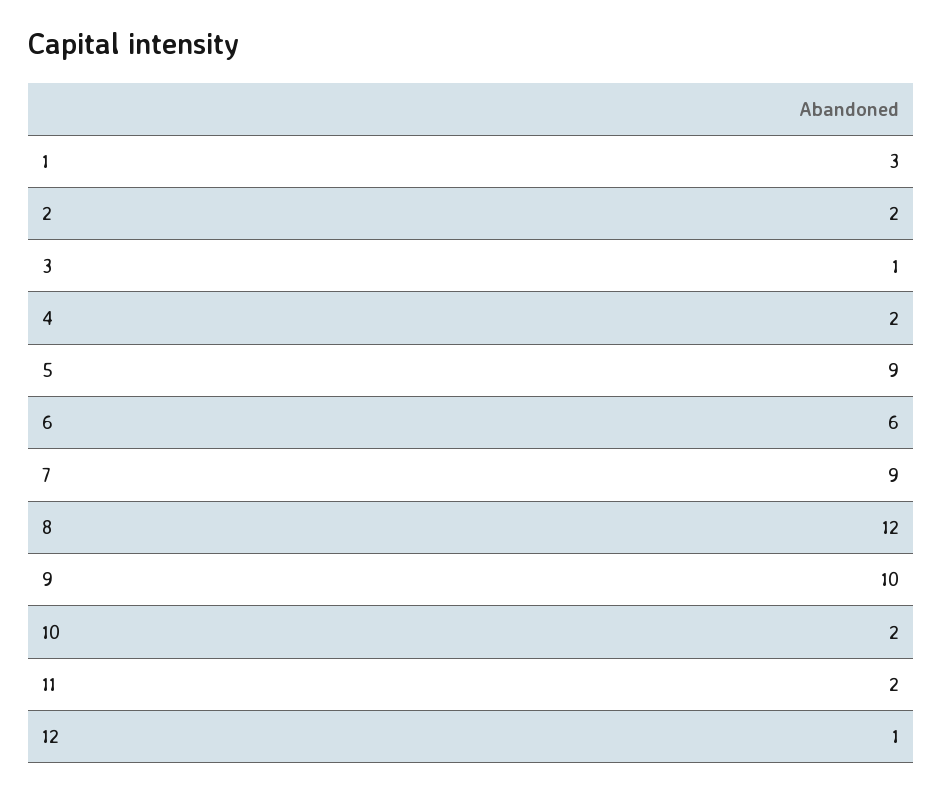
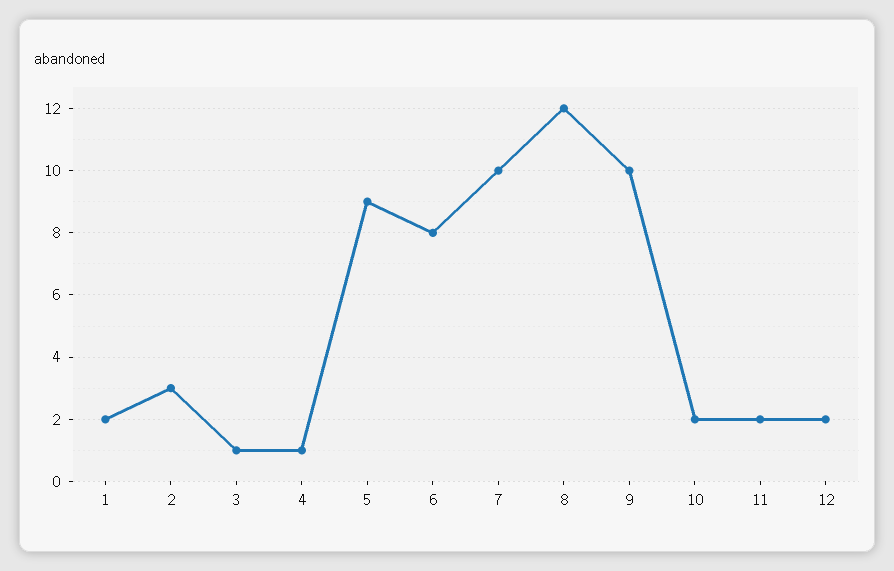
  {
-   "1": 3,
+   "1": 2,
-   "2": 2,
+   "2": 3,
    "3": 1,
-   "4": 2,
+   "4": 1,
    "5": 9,
-   "6": 6,
+   "6": 8,
-   "7": 9,
+   "7": 10,
    "8": 12,
    "9": 10,
    "10": 2,
    "11": 2,
-   "12": 1
+   "12": 2
  }

